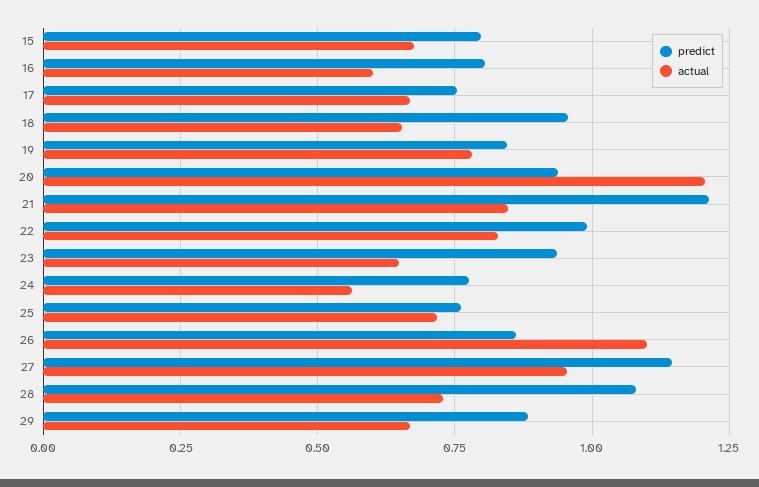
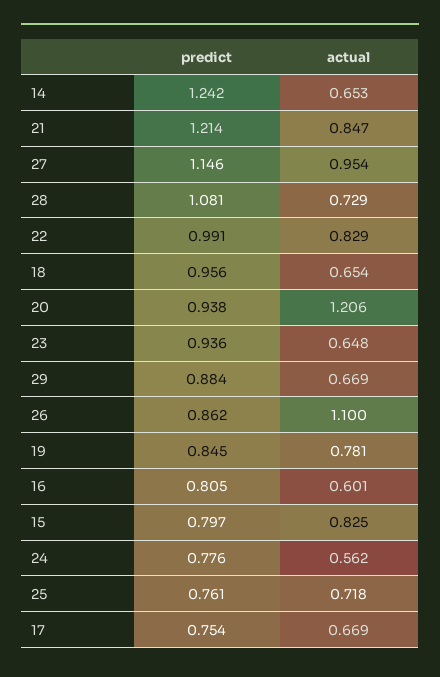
  {
    "predict": {
      "15": 0.797,
      "16": 0.805,
      "17": 0.754,
      "18": 0.956,
      "19": 0.845,
      "20": 0.938,
      "21": 1.214,
      "22": 0.991,
      "23": 0.936,
      "24": 0.776,
      "25": 0.761,
      "26": 0.862,
      "27": 1.146,
      "28": 1.081,
-     "29": 0.884
+     "29": 0.884,
+     "14": 1.242
    },
    "actual": {
-     "15": 0.675,
+     "15": 0.825,
      "16": 0.601,
      "17": 0.669,
      "18": 0.654,
      "19": 0.781,
      "20": 1.206,
      "21": 0.847,
      "22": 0.829,
      "23": 0.648,
      "24": 0.562,
      "25": 0.718,
      "26": 1.1,
      "27": 0.954,
      "28": 0.729,
-     "29": 0.669
+     "29": 0.669,
+     "14": 0.653
    }
  }

